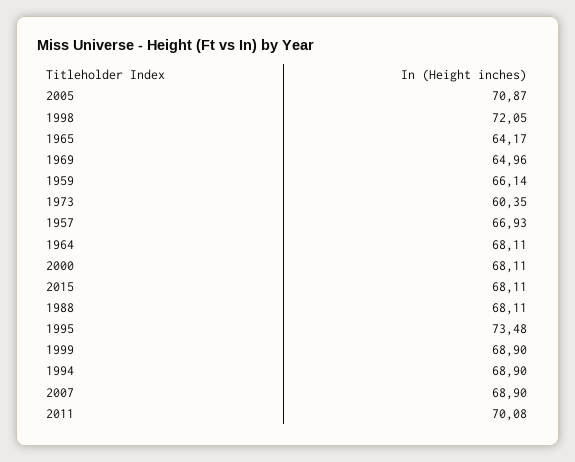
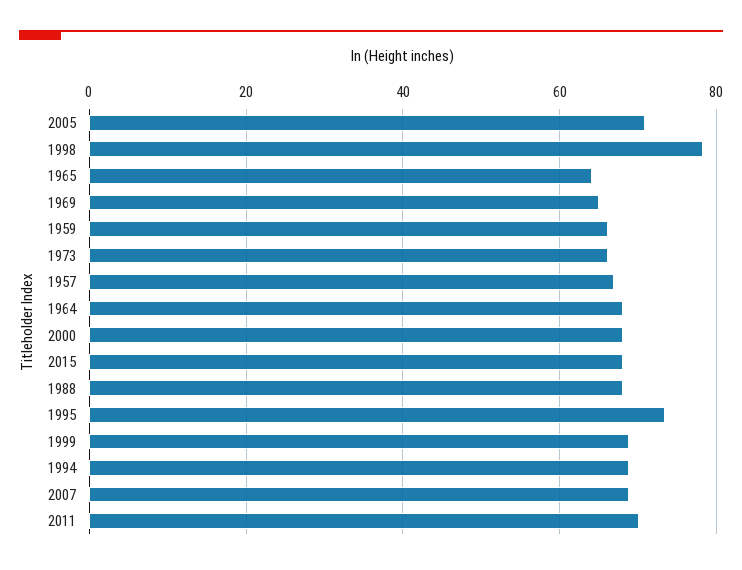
  {
    "2005": 70.87,
-   "1998": 72.05,
+   "1998": 78,
    "1965": 64.17,
    "1969": 64.96,
    "1959": 66.14,
-   "1973": 60.35,
+   "1973": 66,
    "1957": 66.93,
    "1964": 68.11,
    "2000": 68.11,
    "2015": 68.11,
    "1988": 68.11,
    "1995": 73.48,
    "1999": 68.9,
    "1994": 68.9,
    "2007": 68.9,
    "2011": 70.08
  }

